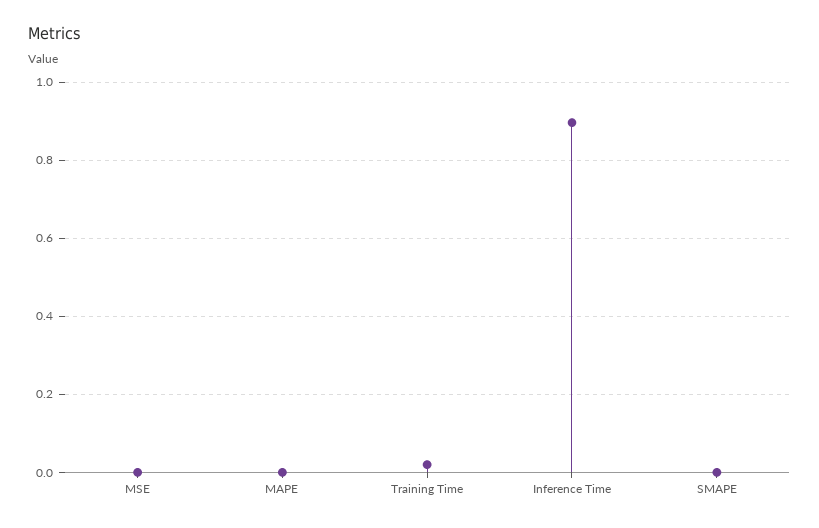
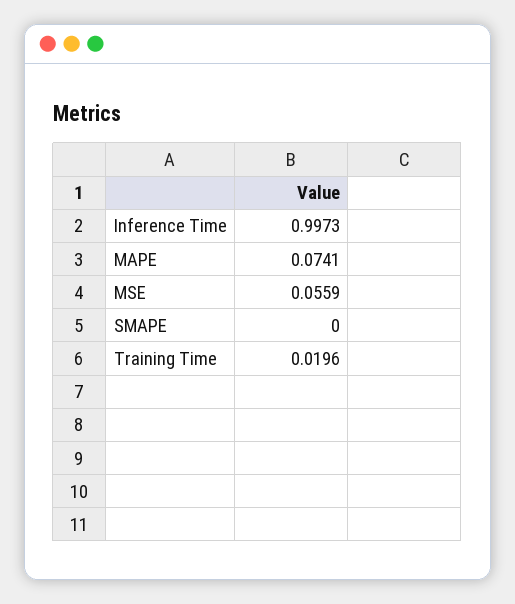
  {
-   "MSE": 0,
+   "MSE": 0.0559,
-   "MAPE": 0,
+   "MAPE": 0.0741,
    "Training Time": 0.0196,
-   "Inference Time": 0.9,
+   "Inference Time": 0.9973,
    "SMAPE": 0
  }

